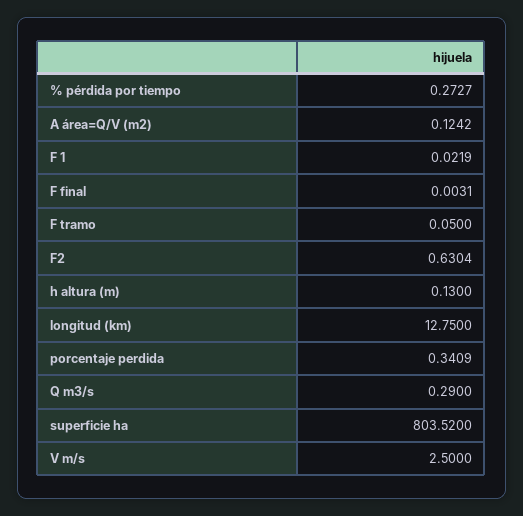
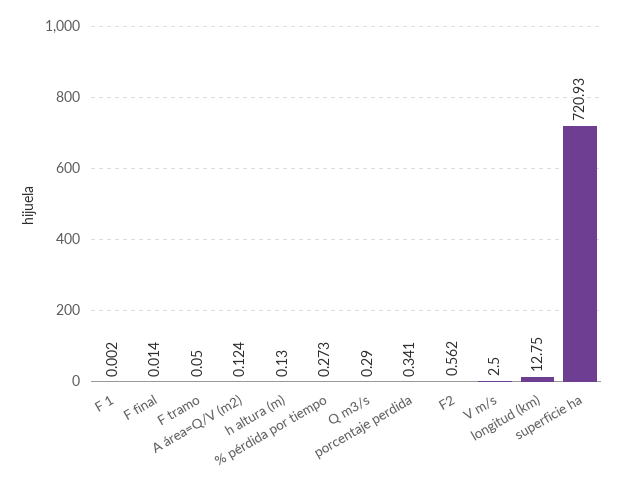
  {
    "% pérdida por tiempo": 0.2727,
    "A área=Q/V (m2)": 0.1242,
-   "F 1": 0.0219,
+   "F 1": 0.002,
-   "F final": 0.0031,
+   "F final": 0.014,
    "F tramo": 0.05,
-   "F2": 0.6304,
+   "F2": 0.562,
    "h altura (m)": 0.13,
    "longitud (km)": 12.75,
    "porcentaje perdida": 0.3409,
    "Q m3/s": 0.29,
-   "superficie ha": 803.52,
+   "superficie ha": 720.93,
    "V m/s": 2.5
  }

